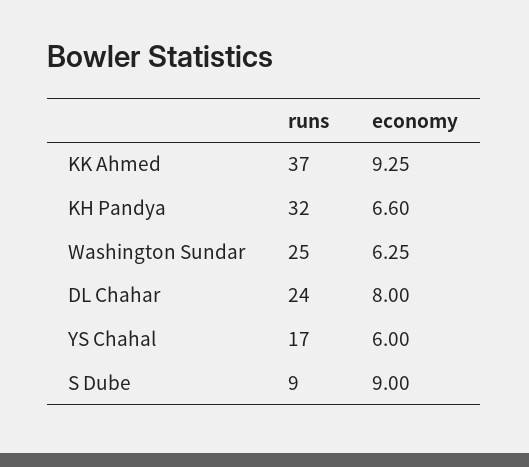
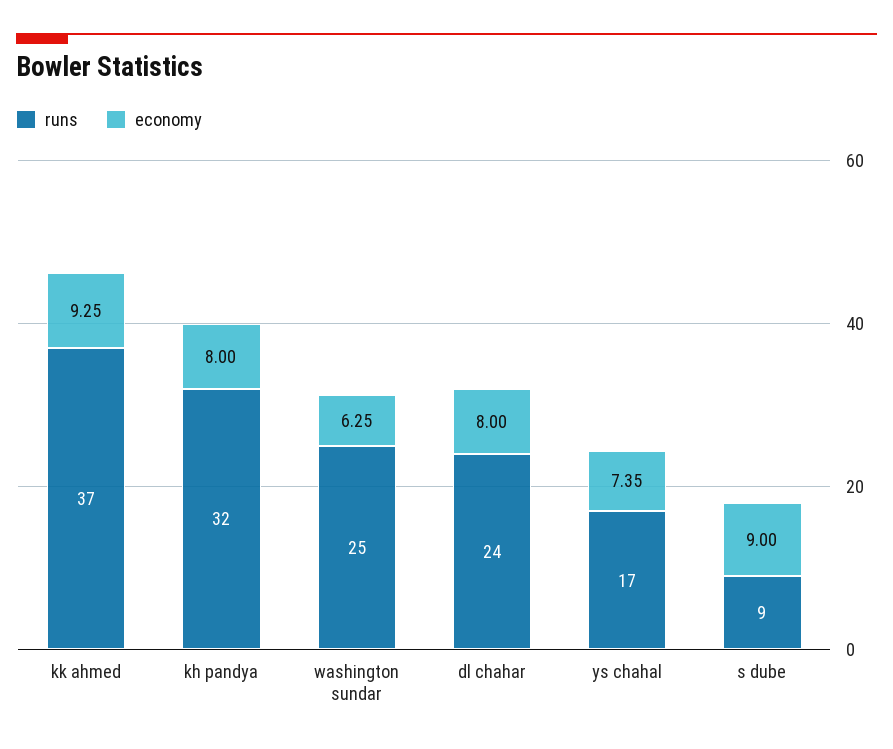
  {
    "runs": {
      "KK Ahmed": 37,
      "KH Pandya": 32,
      "Washington Sundar": 25,
      "DL Chahar": 24,
      "YS Chahal": 17,
      "S Dube": 9
    },
    "economy": {
      "KK Ahmed": 9.25,
-     "KH Pandya": 6.6,
+     "KH Pandya": 8,
      "Washington Sundar": 6.25,
      "DL Chahar": 8,
-     "YS Chahal": 6,
+     "YS Chahal": 7.35,
      "S Dube": 9
    }
  }

